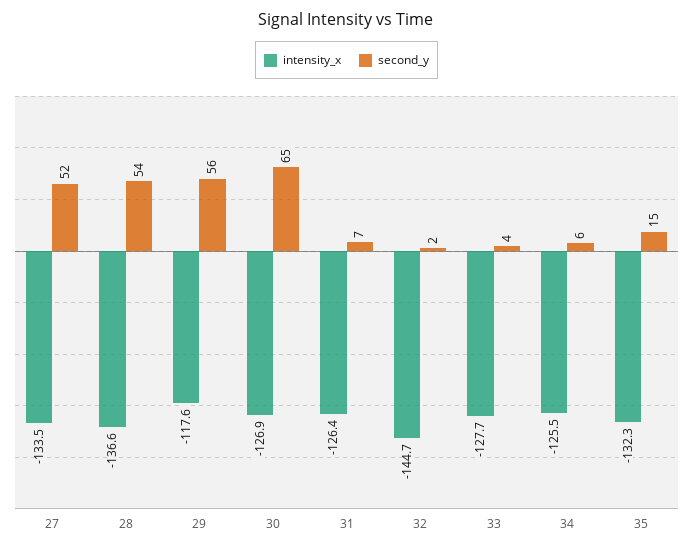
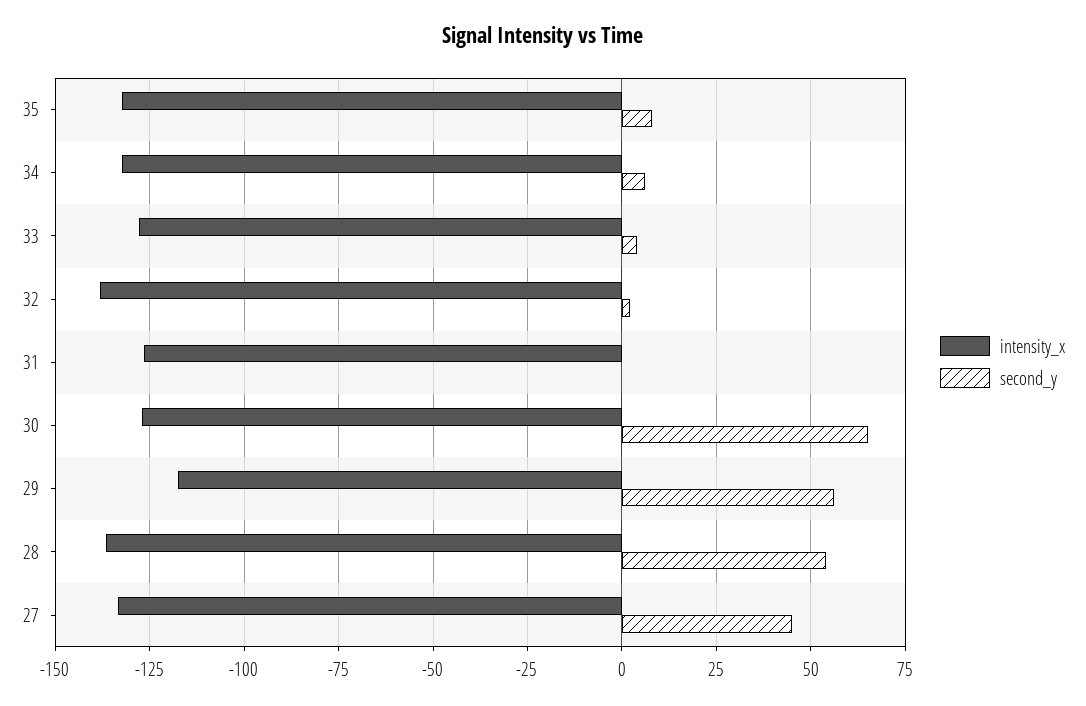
  {
    "intensity_x": {
      "27": -133.5,
      "28": -136.6,
      "29": -117.6,
      "30": -126.9,
      "31": -126.4,
-     "32": -144.7,
+     "32": -137.5,
      "33": -127.7,
-     "34": -125.5,
+     "34": -132.5,
      "35": -132.3
    },
    "second_y": {
-     "27": 52,
+     "27": 45,
      "28": 54,
      "29": 56,
      "30": 65,
-     "31": 7,
+     "31": 0,
      "32": 2,
      "33": 4,
      "34": 6,
-     "35": 15
+     "35": 7.5
    }
  }

